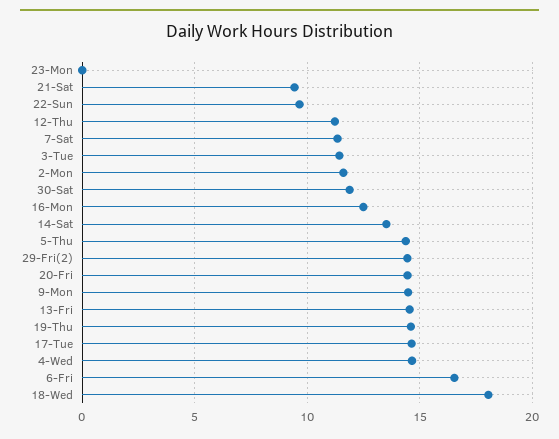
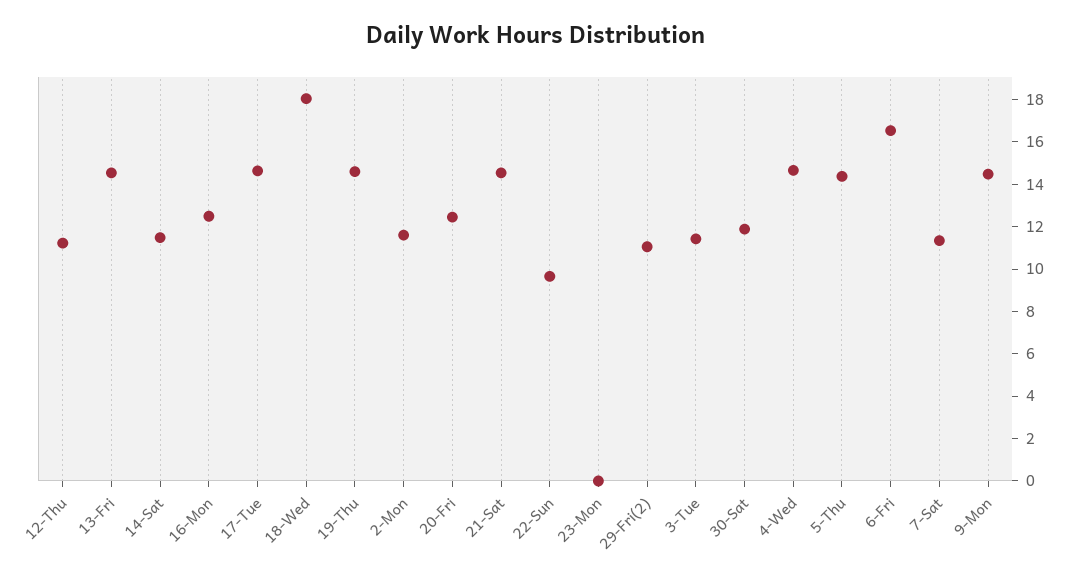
  {
    "23-Mon": 0,
-   "21-Sat": 9.5,
+   "21-Sat": 14.5,
    "22-Sun": 9.5,
    "12-Thu": 11,
    "7-Sat": 11.5,
    "3-Tue": 11.5,
    "2-Mon": 11.5,
    "30-Sat": 12,
    "16-Mon": 12.5,
-   "14-Sat": 13.5,
+   "14-Sat": 11.5,
    "5-Thu": 14.5,
-   "29-Fri(2)": 14.5,
+   "29-Fri(2)": 11,
-   "20-Fri": 14.5,
+   "20-Fri": 12.5,
    "9-Mon": 14.5,
    "13-Fri": 14.5,
    "19-Thu": 14.5,
    "17-Tue": 14.5,
    "4-Wed": 14.5,
    "6-Fri": 16.5,
    "18-Wed": 18
  }

